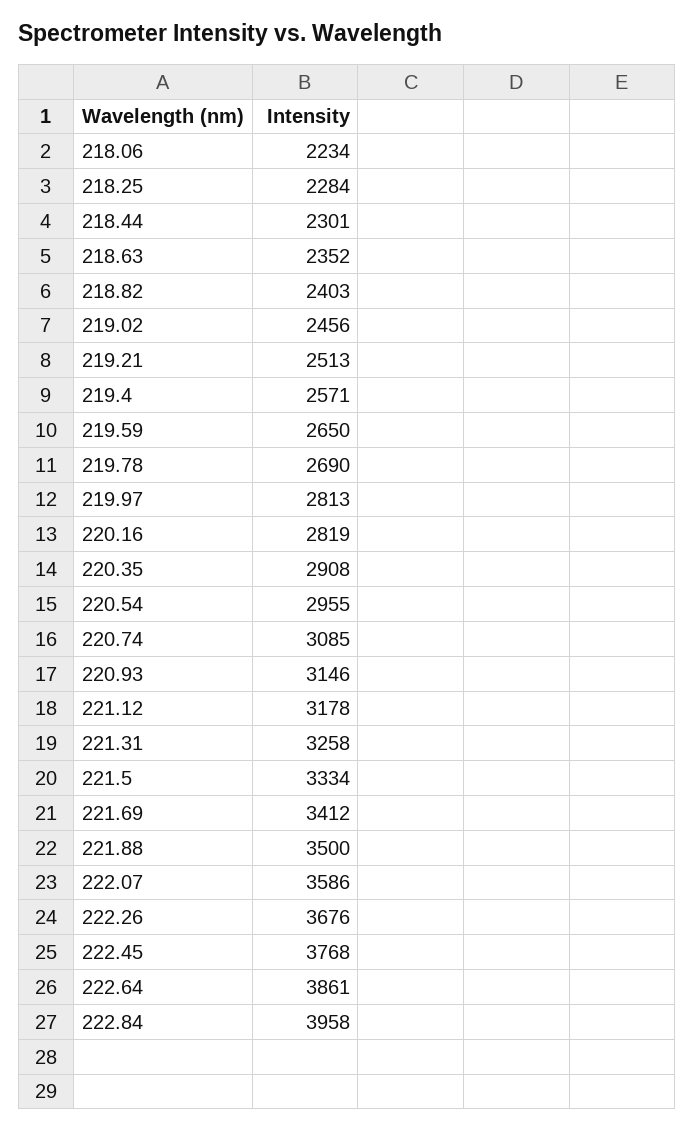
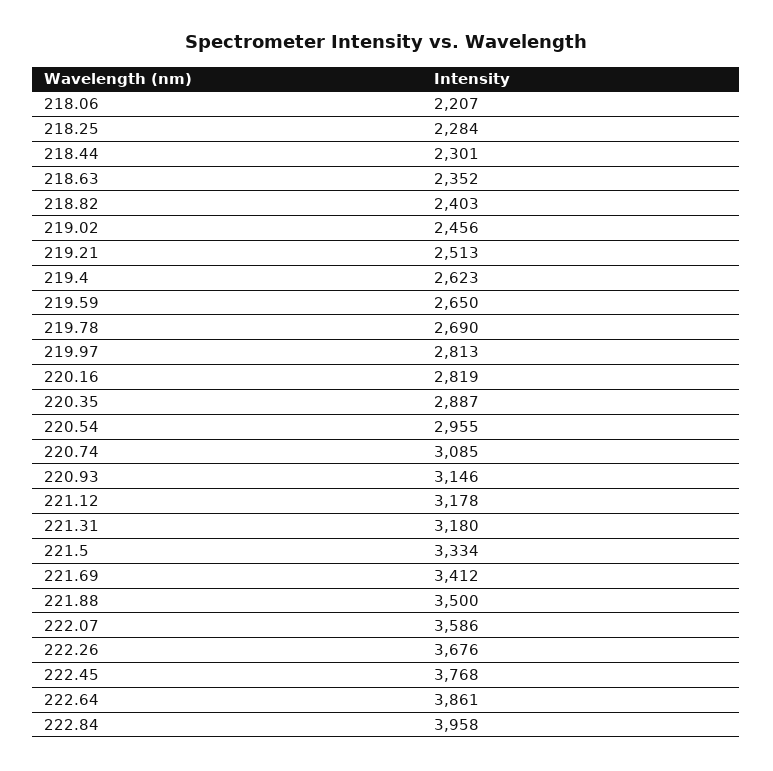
  {
-   "218.06": 2234,
+   "218.06": 2207,
    "218.25": 2284,
    "218.44": 2301,
    "218.63": 2352,
    "218.82": 2403,
    "219.02": 2456,
    "219.21": 2513,
-   "219.4": 2571,
+   "219.4": 2623,
    "219.59": 2650,
    "219.78": 2690,
    "219.97": 2813,
    "220.16": 2819,
-   "220.35": 2908,
+   "220.35": 2887,
    "220.54": 2955,
    "220.74": 3085,
    "220.93": 3146,
    "221.12": 3178,
-   "221.31": 3258,
+   "221.31": 3180,
    "221.5": 3334,
    "221.69": 3412,
    "221.88": 3500,
    "222.07": 3586,
    "222.26": 3676,
    "222.45": 3768,
    "222.64": 3861,
    "222.84": 3958
  }

